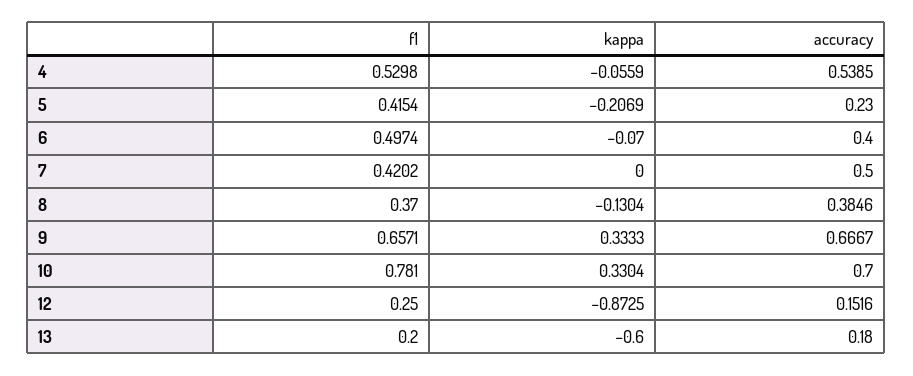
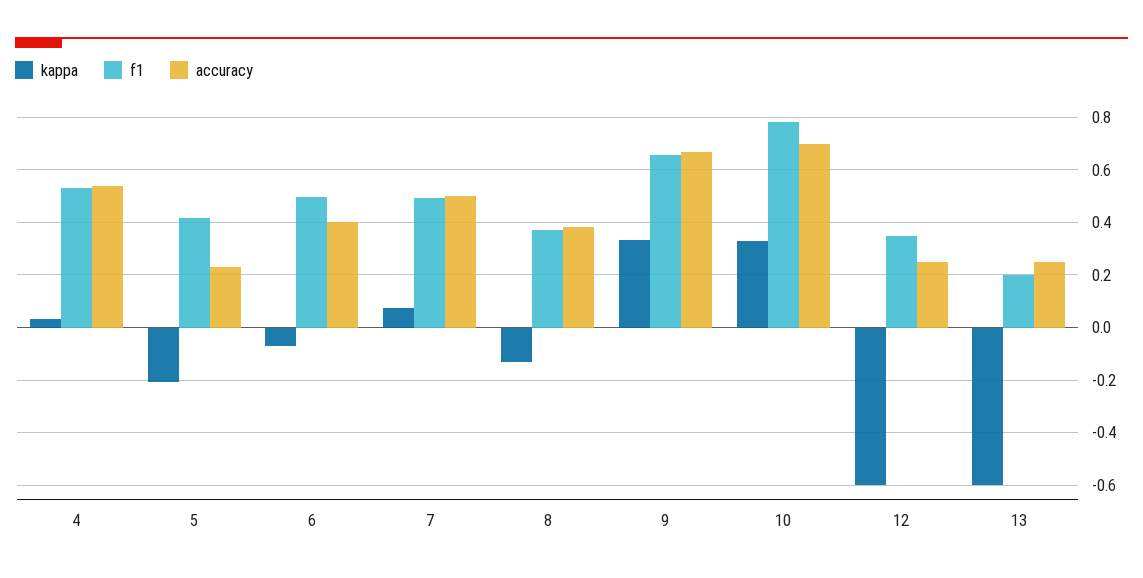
  {
    "f1": {
      "4": 0.5298,
      "5": 0.4154,
      "6": 0.4974,
-     "7": 0.4202,
+     "7": 0.5,
      "8": 0.37,
      "9": 0.6571,
      "10": 0.781,
-     "12": 0.25,
+     "12": 0.35,
      "13": 0.2
    },
    "kappa": {
-     "4": -0.0559,
+     "4": 0.025,
      "5": -0.2069,
      "6": -0.07,
-     "7": 0,
+     "7": 0.075,
      "8": -0.1304,
      "9": 0.3333,
      "10": 0.3304,
-     "12": -0.8725,
+     "12": -0.6,
      "13": -0.6
    },
    "accuracy": {
      "4": 0.5385,
      "5": 0.23,
      "6": 0.4,
      "7": 0.5,
      "8": 0.3846,
      "9": 0.6667,
      "10": 0.7,
-     "12": 0.1516,
+     "12": 0.25,
-     "13": 0.18
+     "13": 0.25
    }
  }

